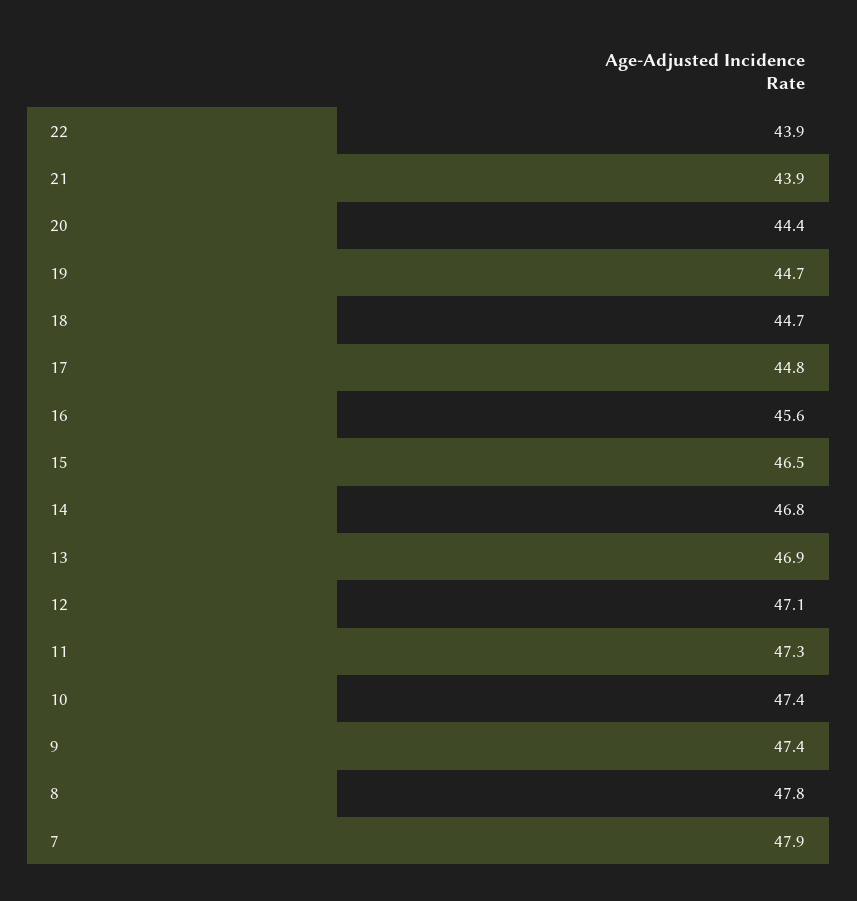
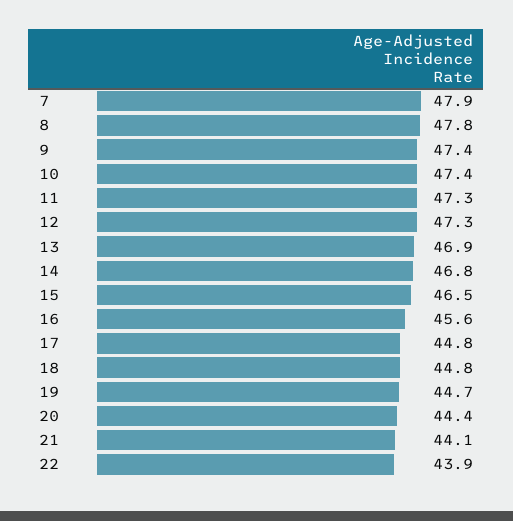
  {
    "22": 43.9,
-   "21": 43.9,
+   "21": 44.1,
    "20": 44.4,
    "19": 44.7,
-   "18": 44.7,
+   "18": 44.8,
    "17": 44.8,
    "16": 45.6,
    "15": 46.5,
    "14": 46.8,
    "13": 46.9,
-   "12": 47.1,
+   "12": 47.3,
    "11": 47.3,
    "10": 47.4,
    "9": 47.4,
    "8": 47.8,
    "7": 47.9
  }

